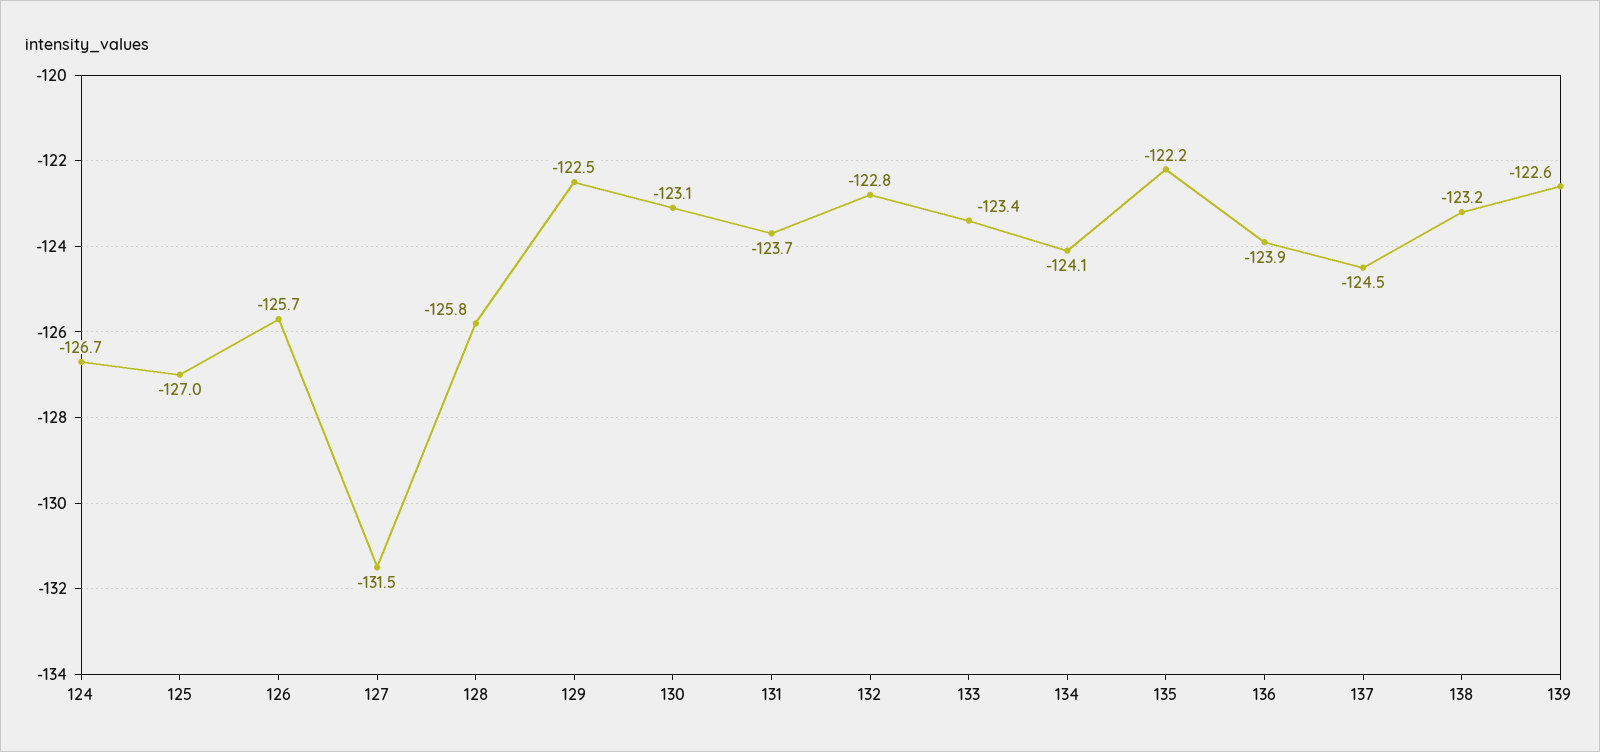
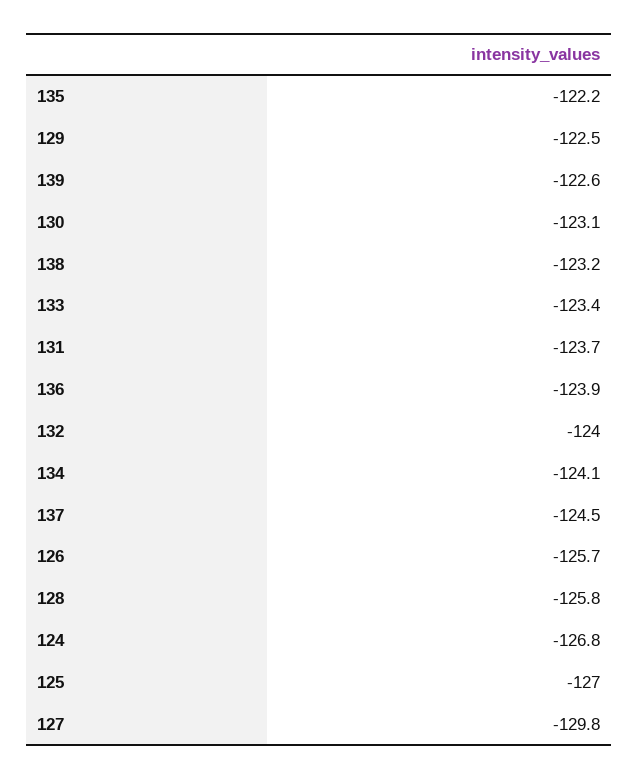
  {
-   "124": -126.7,
+   "124": -126.8,
    "125": -127,
    "126": -125.7,
-   "127": -131.5,
+   "127": -129.8,
    "128": -125.8,
    "129": -122.5,
    "130": -123.1,
    "131": -123.7,
-   "132": -122.8,
+   "132": -124,
    "133": -123.4,
    "134": -124.1,
    "135": -122.2,
    "136": -123.9,
    "137": -124.5,
    "138": -123.2,
    "139": -122.6
  }

